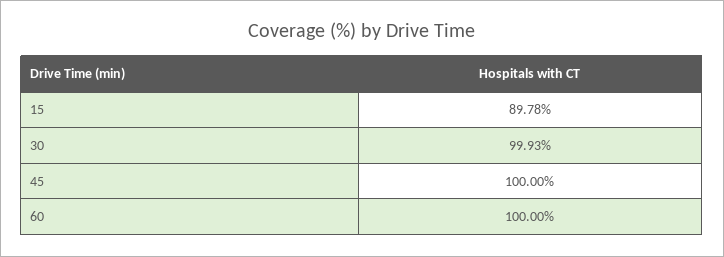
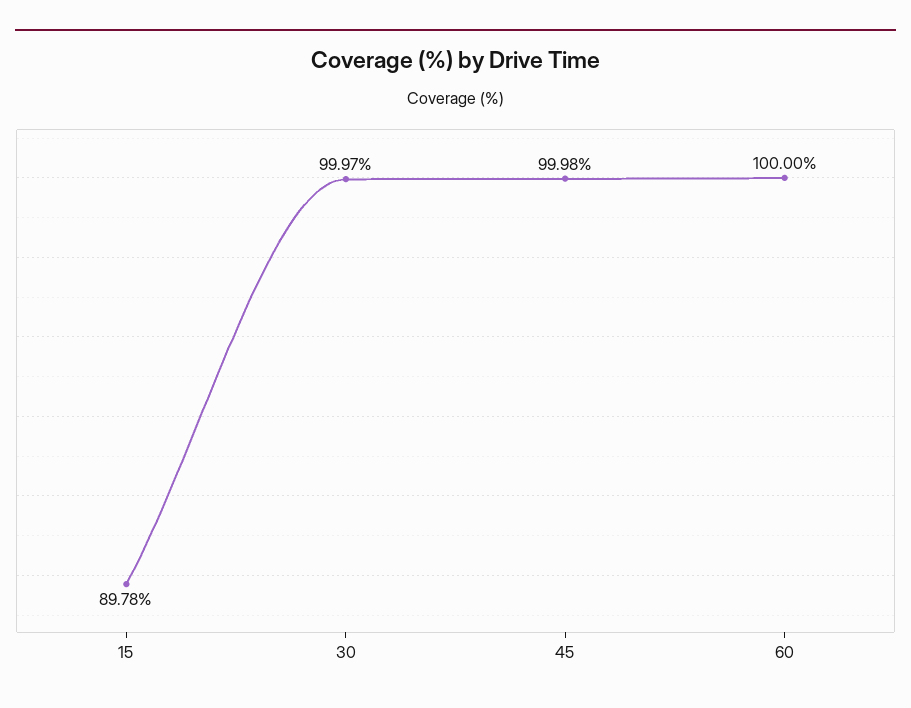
  {
    "15": 89.78,
-   "30": 99.93,
+   "30": 99.97,
-   "45": 100,
+   "45": 99.98,
    "60": 100
  }

